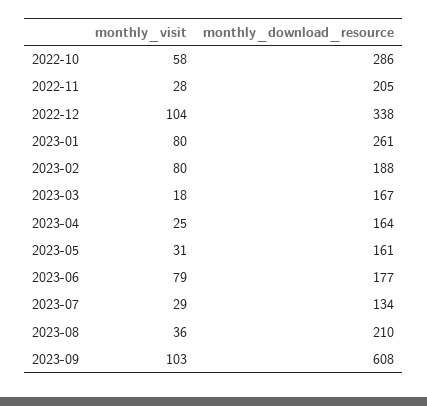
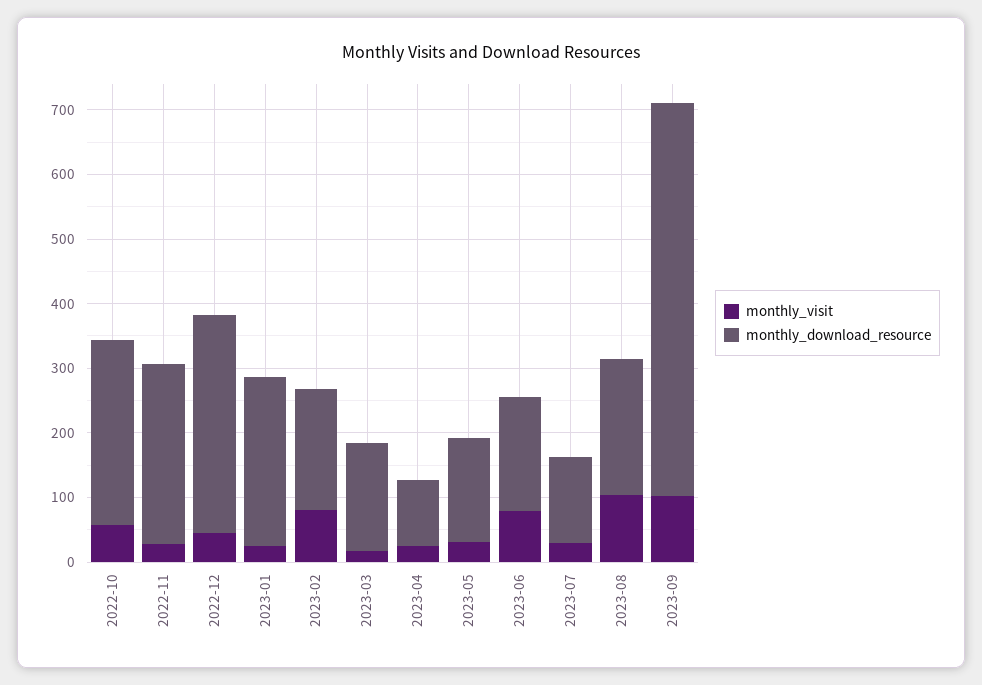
  {
    "monthly_visit": {
      "2022-10": 58,
      "2022-11": 28,
-     "2022-12": 104,
+     "2022-12": 40,
-     "2023-01": 80,
+     "2023-01": 20,
      "2023-02": 80,
      "2023-03": 18,
      "2023-04": 25,
      "2023-05": 31,
      "2023-06": 79,
      "2023-07": 29,
-     "2023-08": 36,
+     "2023-08": 100,
      "2023-09": 103
    },
    "monthly_download_resource": {
      "2022-10": 286,
-     "2022-11": 205,
+     "2022-11": 280,
      "2022-12": 338,
      "2023-01": 261,
      "2023-02": 188,
      "2023-03": 167,
-     "2023-04": 164,
+     "2023-04": 100,
      "2023-05": 161,
      "2023-06": 177,
      "2023-07": 134,
      "2023-08": 210,
      "2023-09": 608
    }
  }

